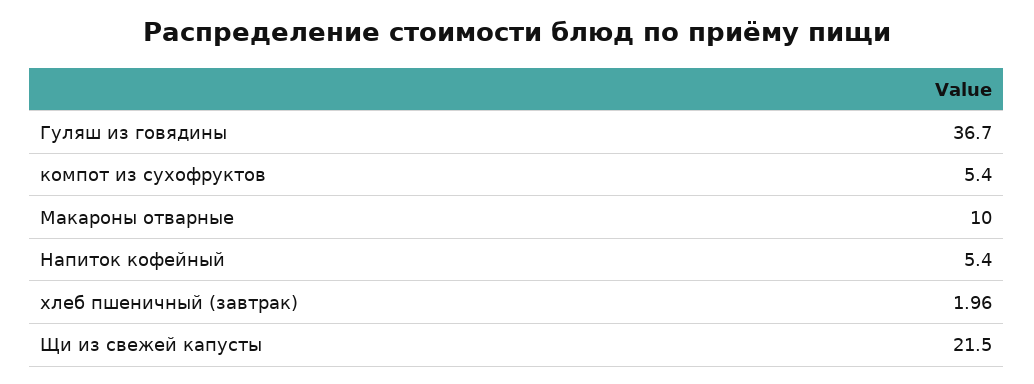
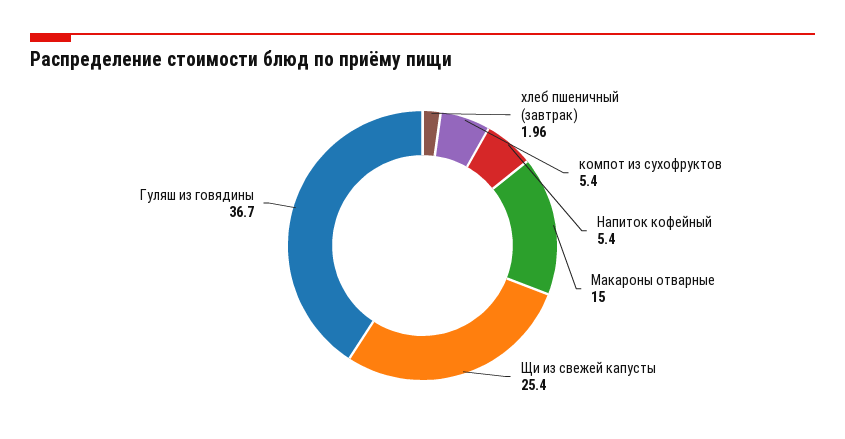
  {
    "Гуляш из говядины": 36.7,
    "компот из сухофруктов": 5.4,
-   "Макароны отварные": 10,
+   "Макароны отварные": 15,
    "Напиток кофейный": 5.4,
    "хлеб пшеничный (завтрак)": 1.96,
-   "Щи из свежей капусты": 21.5
+   "Щи из свежей капусты": 25.4
  }

